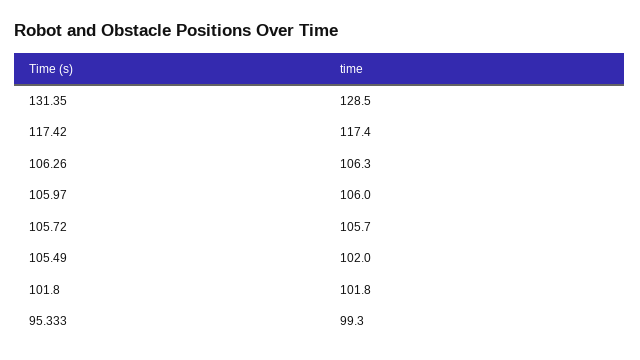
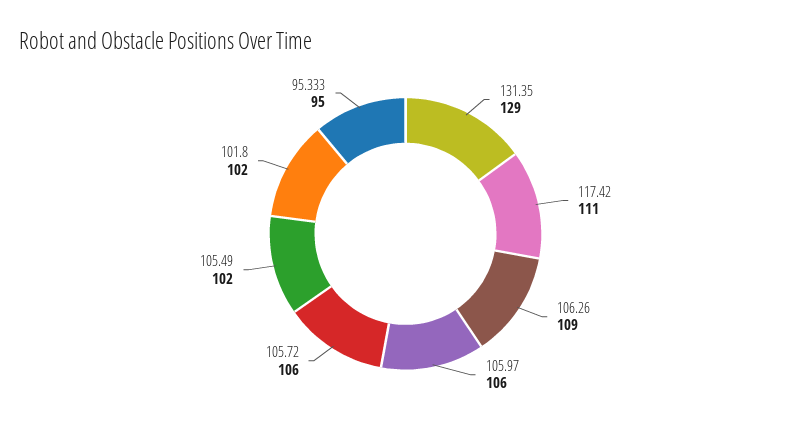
  {
    "131.35": 128.5,
-   "117.42": 117.4,
+   "117.42": 111,
-   "106.26": 106.3,
+   "106.26": 109,
    "105.97": 106,
    "105.72": 105.7,
    "105.49": 102,
    "101.8": 101.8,
-   "95.333": 99.3
+   "95.333": 95
  }

